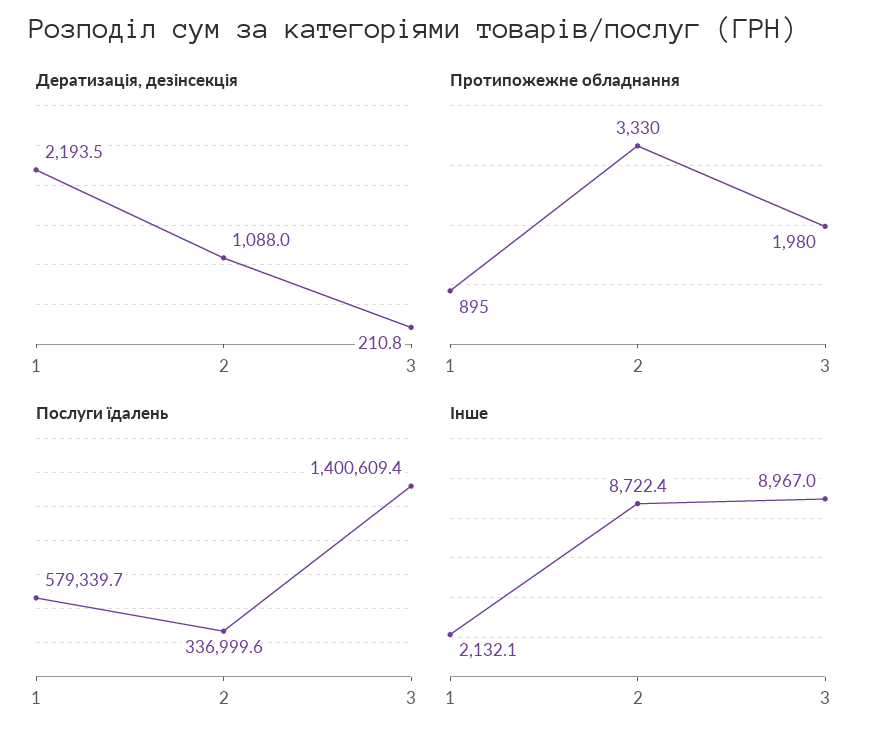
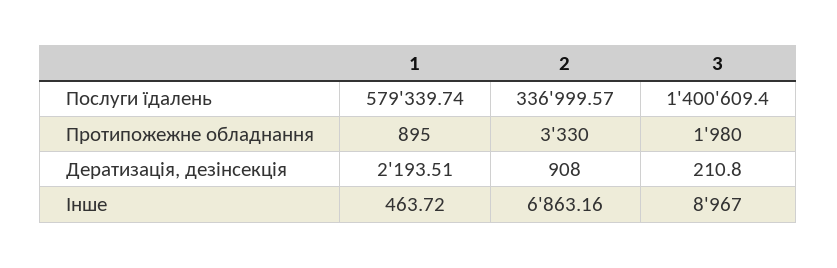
  {
    "Дератизація, дезінсекція": {
      "1": 2193.51,
-     "2": 1088,
+     "2": 908,
      "3": 210.8
    },
    "Протипожежне обладнання": {
      "1": 895,
      "2": 3330,
      "3": 1980
    },
    "Послуги їдалень": {
      "1": 579339.74,
      "2": 336999.57,
      "3": 1400609.4
    },
    "Інше": {
-     "1": 2132.1,
+     "1": 463.72,
-     "2": 8722.4,
+     "2": 6863.16,
      "3": 8967
    }
  }

